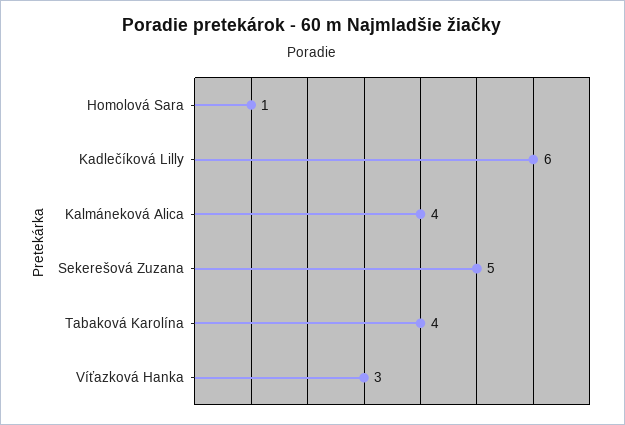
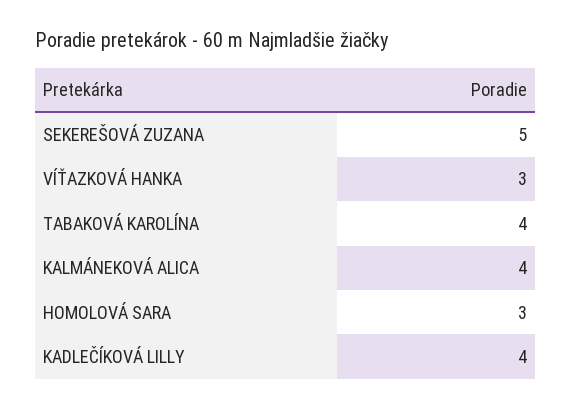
  {
-   "Homolová Sara": 1,
+   "Homolová Sara": 3,
-   "Kadlečíková Lilly": 6,
+   "Kadlečíková Lilly": 4,
    "Kalmáneková Alica": 4,
    "Sekerešová Zuzana": 5,
    "Tabaková Karolína": 4,
    "Víťazková Hanka": 3
  }

